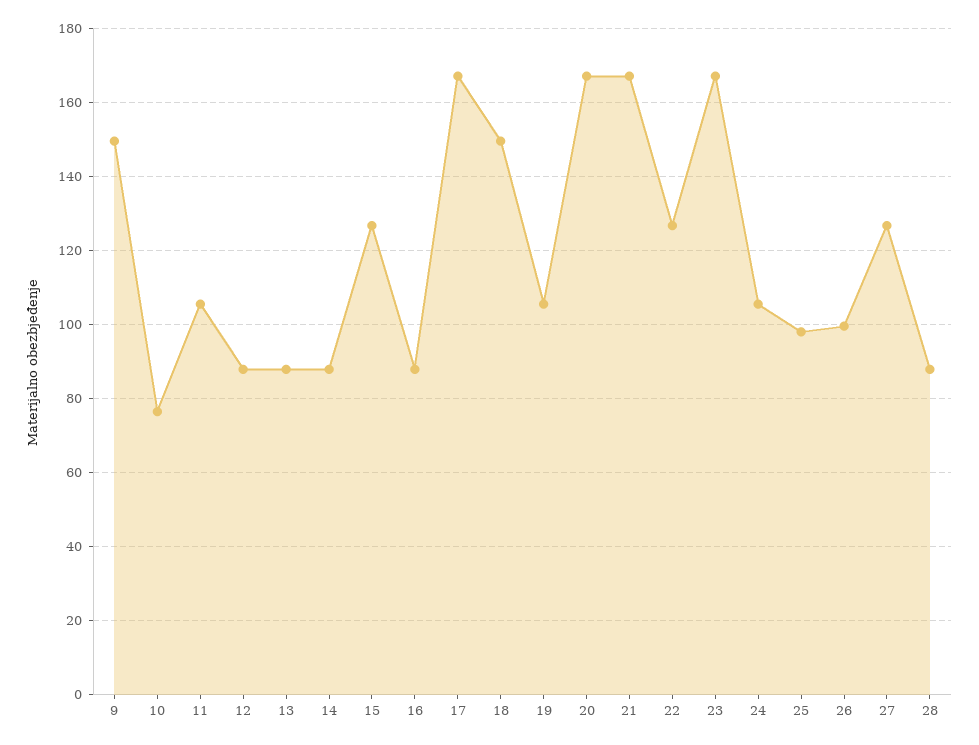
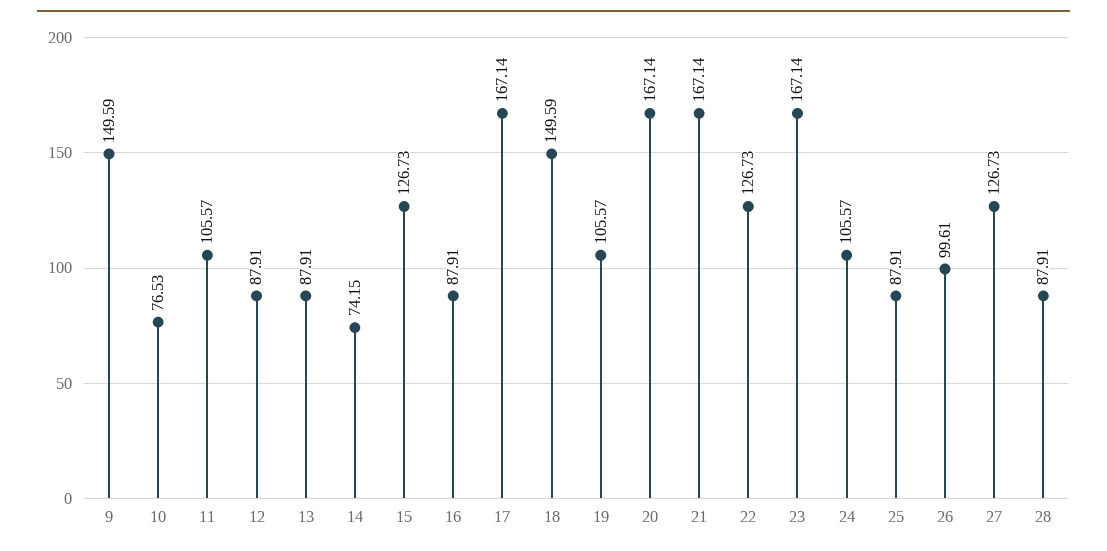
  {
    "9": 149.59,
    "10": 76.53,
    "11": 105.57,
    "12": 87.91,
    "13": 87.91,
-   "14": 88,
+   "14": 74.15,
    "15": 126.73,
    "16": 87.91,
    "17": 167.14,
    "18": 149.59,
    "19": 105.57,
    "20": 167.14,
    "21": 167.14,
    "22": 126.73,
    "23": 167.14,
    "24": 105.57,
-   "25": 98,
+   "25": 87.91,
    "26": 99.61,
    "27": 126.73,
    "28": 87.91
  }

